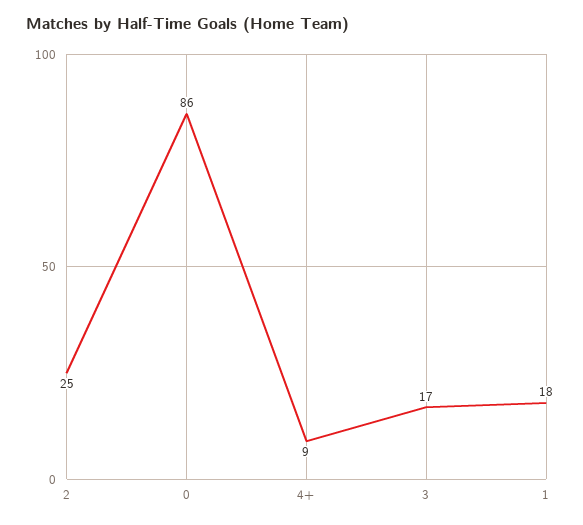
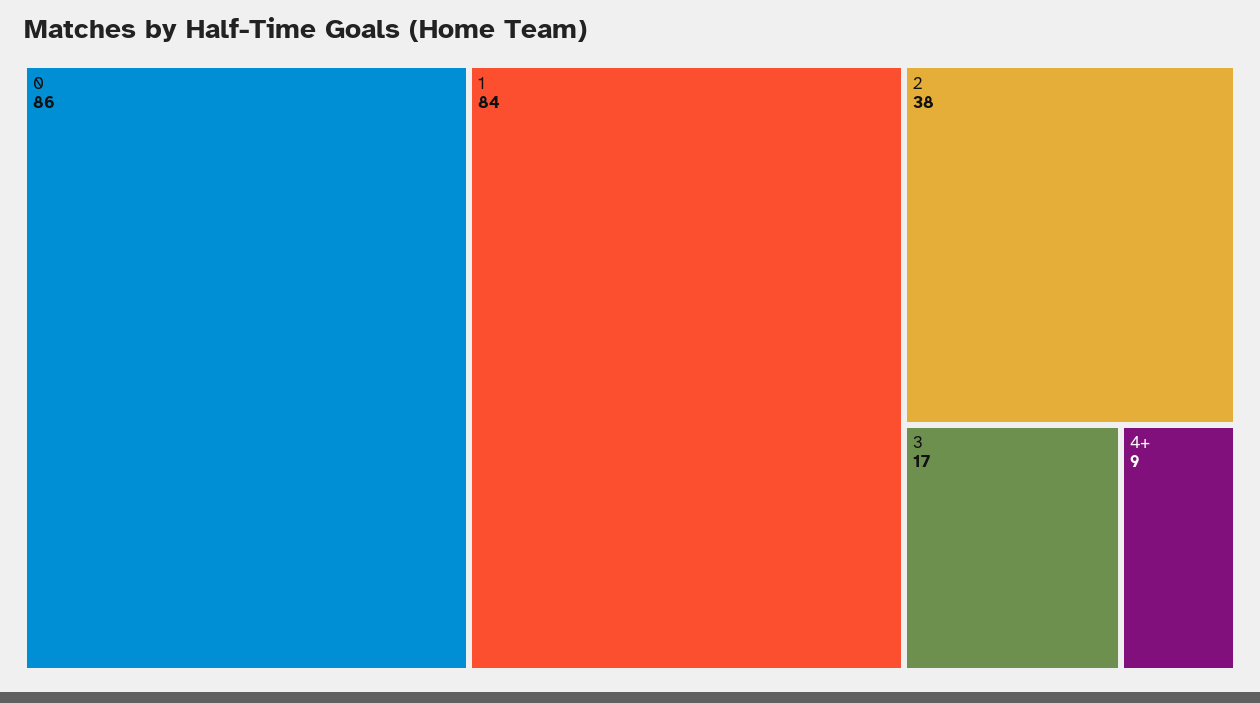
  {
-   "2": 25,
+   "2": 38,
    "0": 86,
    "4+": 9,
    "3": 17,
-   "1": 18
+   "1": 84
  }

